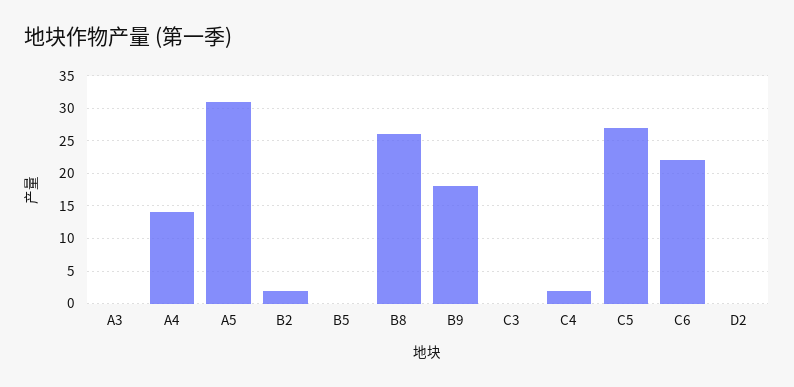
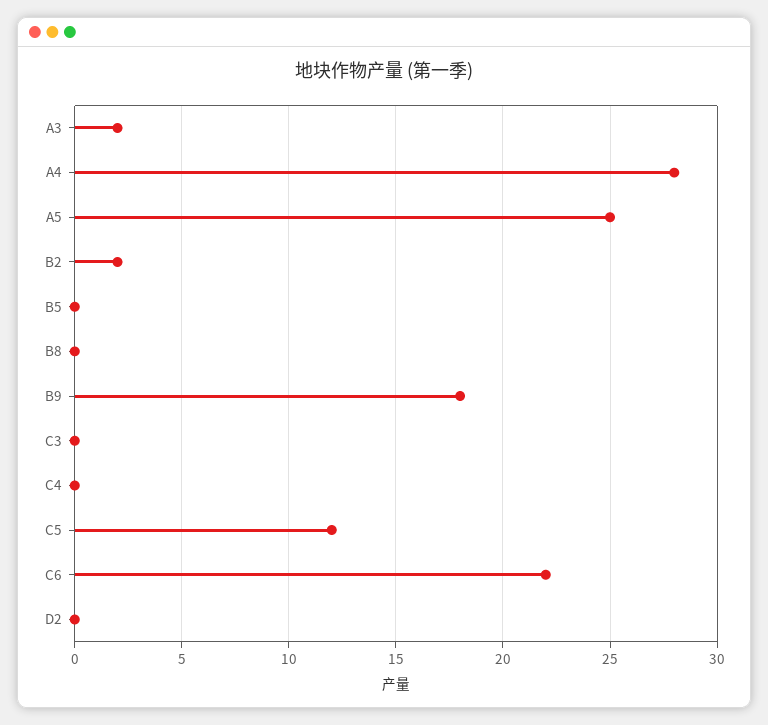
  {
-   "A3": 0,
+   "A3": 2,
-   "A4": 14,
+   "A4": 28,
-   "A5": 31,
+   "A5": 25,
    "B2": 2,
    "B5": 0,
-   "B8": 26,
+   "B8": 0,
    "B9": 18,
    "C3": 0,
-   "C4": 2,
+   "C4": 0,
-   "C5": 27,
+   "C5": 12,
    "C6": 22,
    "D2": 0
  }

